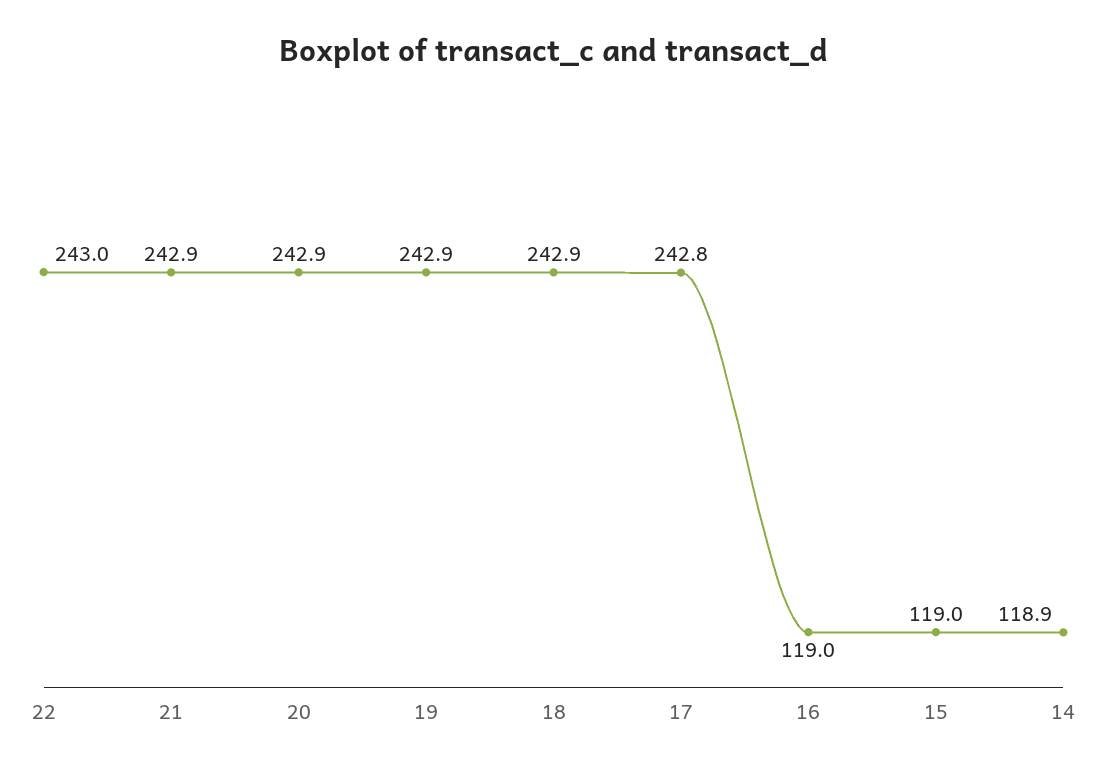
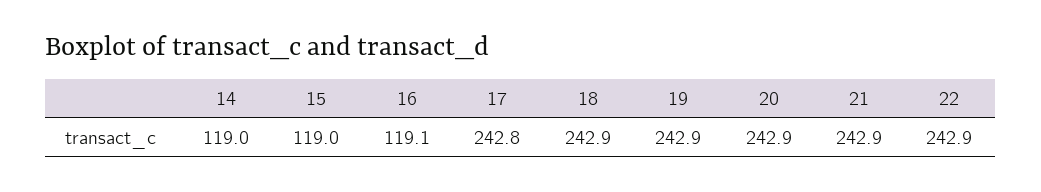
  {
-   "22": 243,
+   "22": 242.9,
    "21": 242.9,
    "20": 242.9,
    "19": 242.9,
    "18": 242.9,
    "17": 242.8,
-   "16": 119,
+   "16": 119.1,
    "15": 119,
-   "14": 118.9
+   "14": 119
  }

